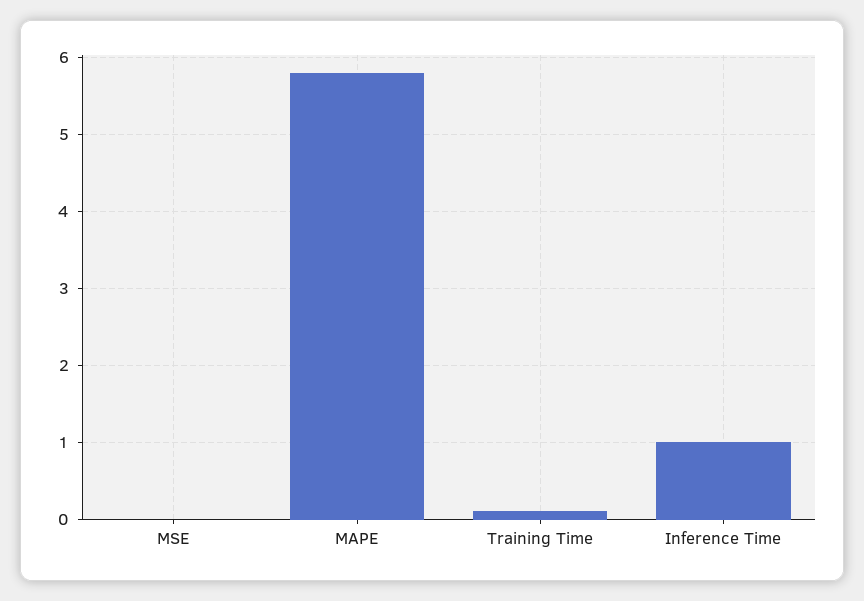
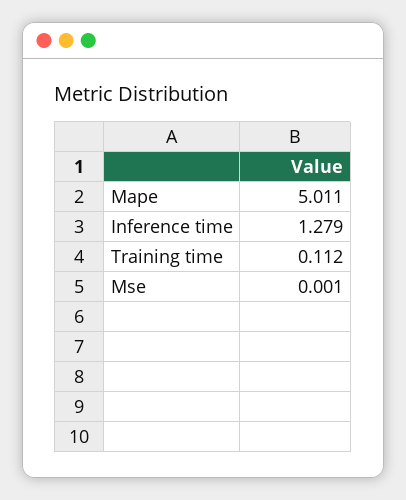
  {
    "MSE": 0.001,
-   "MAPE": 5.8,
+   "MAPE": 5.011,
    "Training Time": 0.112,
-   "Inference Time": 1
+   "Inference Time": 1.279
  }

